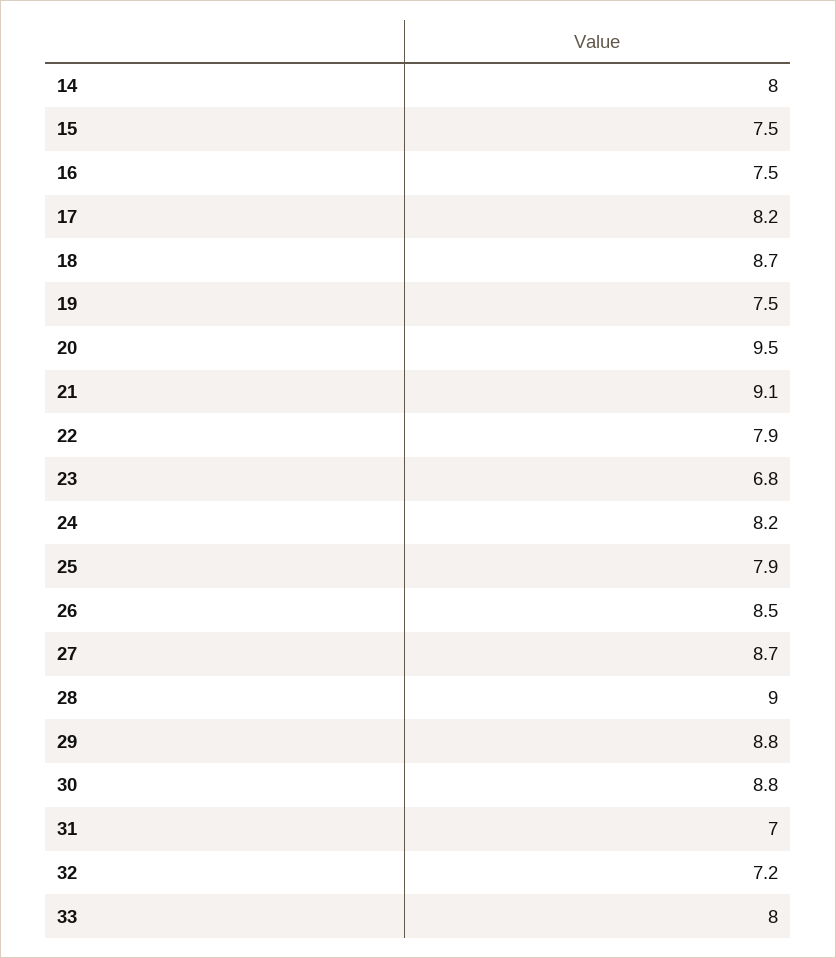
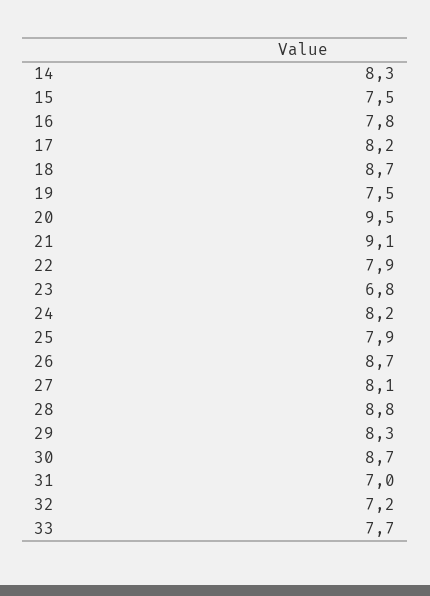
  {
-   "14": 8,
+   "14": 8.3,
    "15": 7.5,
-   "16": 7.5,
+   "16": 7.8,
    "17": 8.2,
    "18": 8.7,
    "19": 7.5,
    "20": 9.5,
    "21": 9.1,
    "22": 7.9,
    "23": 6.8,
    "24": 8.2,
    "25": 7.9,
-   "26": 8.5,
+   "26": 8.7,
-   "27": 8.7,
+   "27": 8.1,
-   "28": 9,
+   "28": 8.8,
-   "29": 8.8,
+   "29": 8.3,
-   "30": 8.8,
+   "30": 8.7,
    "31": 7,
    "32": 7.2,
-   "33": 8
+   "33": 7.7
  }

